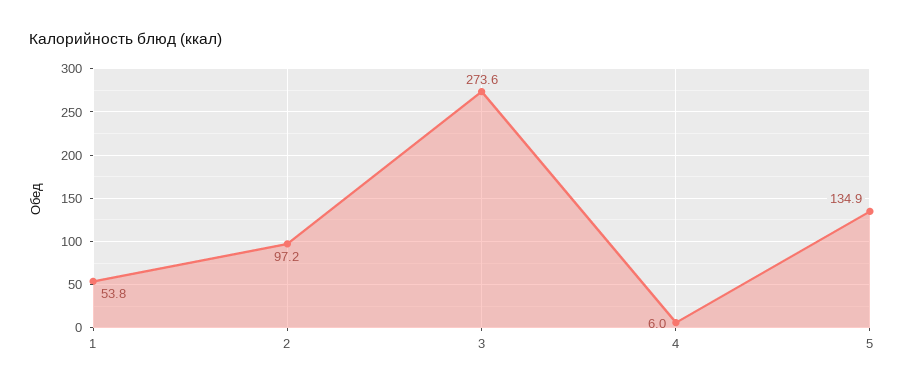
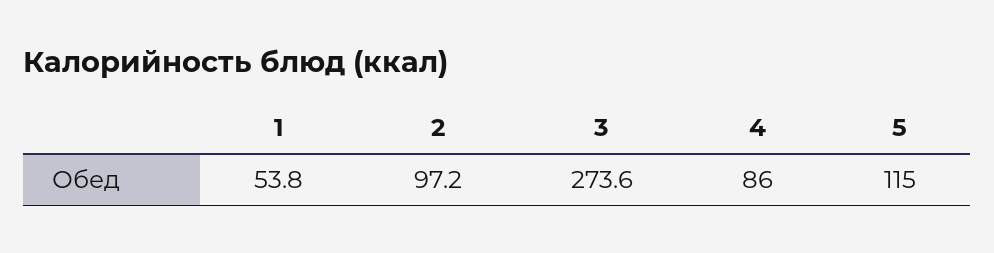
  {
    "1": 53.8,
    "2": 97.2,
    "3": 273.6,
-   "4": 6,
+   "4": 86,
-   "5": 134.9
+   "5": 115
  }

